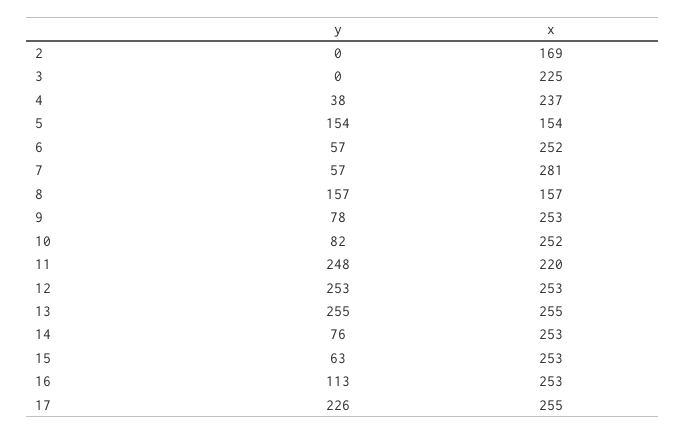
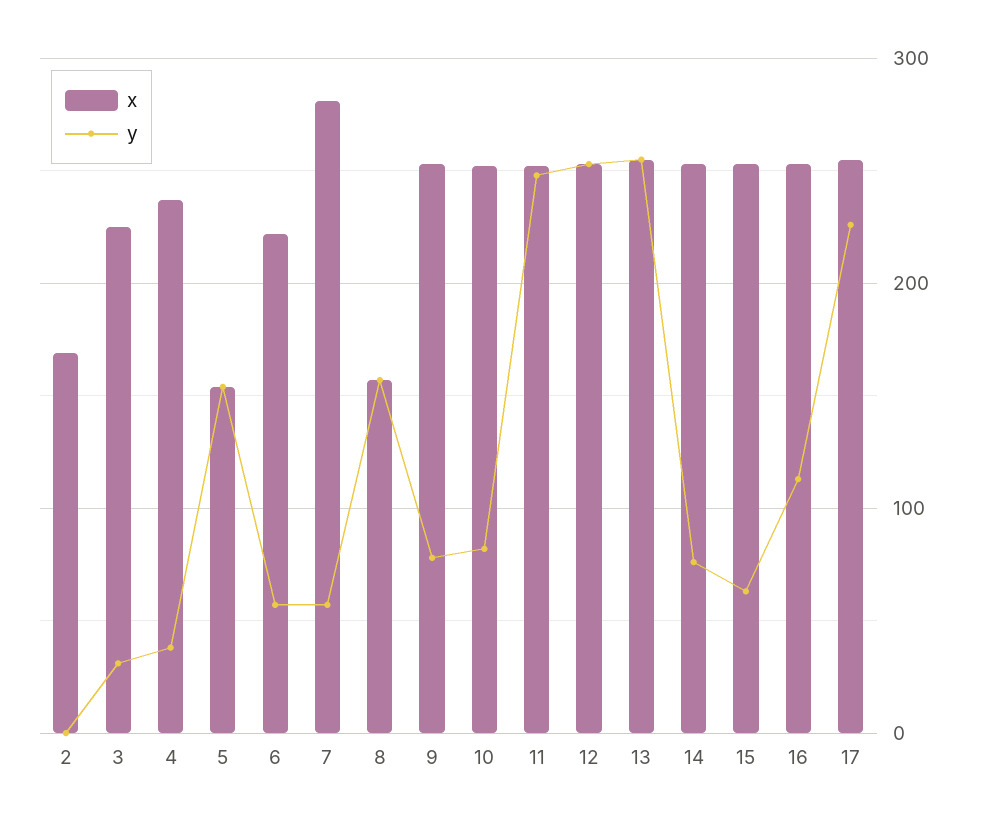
  {
    "y": {
      "2": 0,
-     "3": 0,
+     "3": 30,
      "4": 38,
      "5": 154,
      "6": 57,
      "7": 57,
      "8": 157,
      "9": 78,
      "10": 82,
      "11": 248,
      "12": 253,
      "13": 255,
      "14": 76,
      "15": 63,
      "16": 113,
      "17": 226
    },
    "x": {
      "2": 169,
      "3": 225,
      "4": 237,
      "5": 154,
-     "6": 252,
+     "6": 220,
      "7": 281,
      "8": 157,
      "9": 253,
      "10": 252,
-     "11": 220,
+     "11": 250,
      "12": 253,
      "13": 255,
      "14": 253,
      "15": 253,
      "16": 253,
      "17": 255
    }
  }

